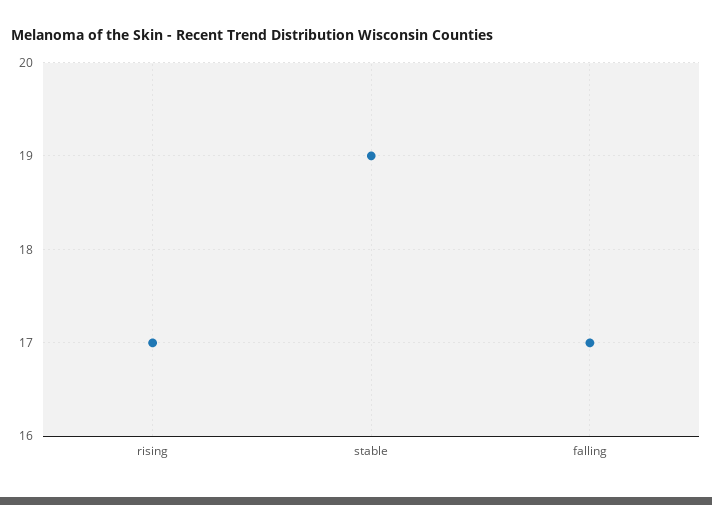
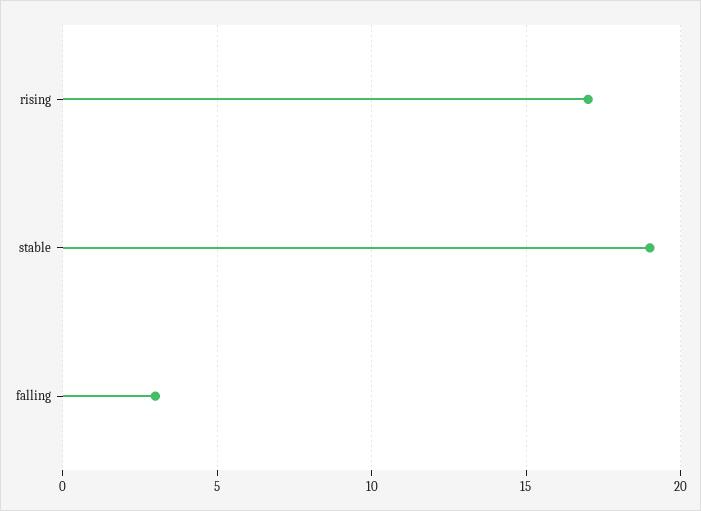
  {
    "rising": 17,
    "stable": 19,
-   "falling": 17
+   "falling": 3
  }

